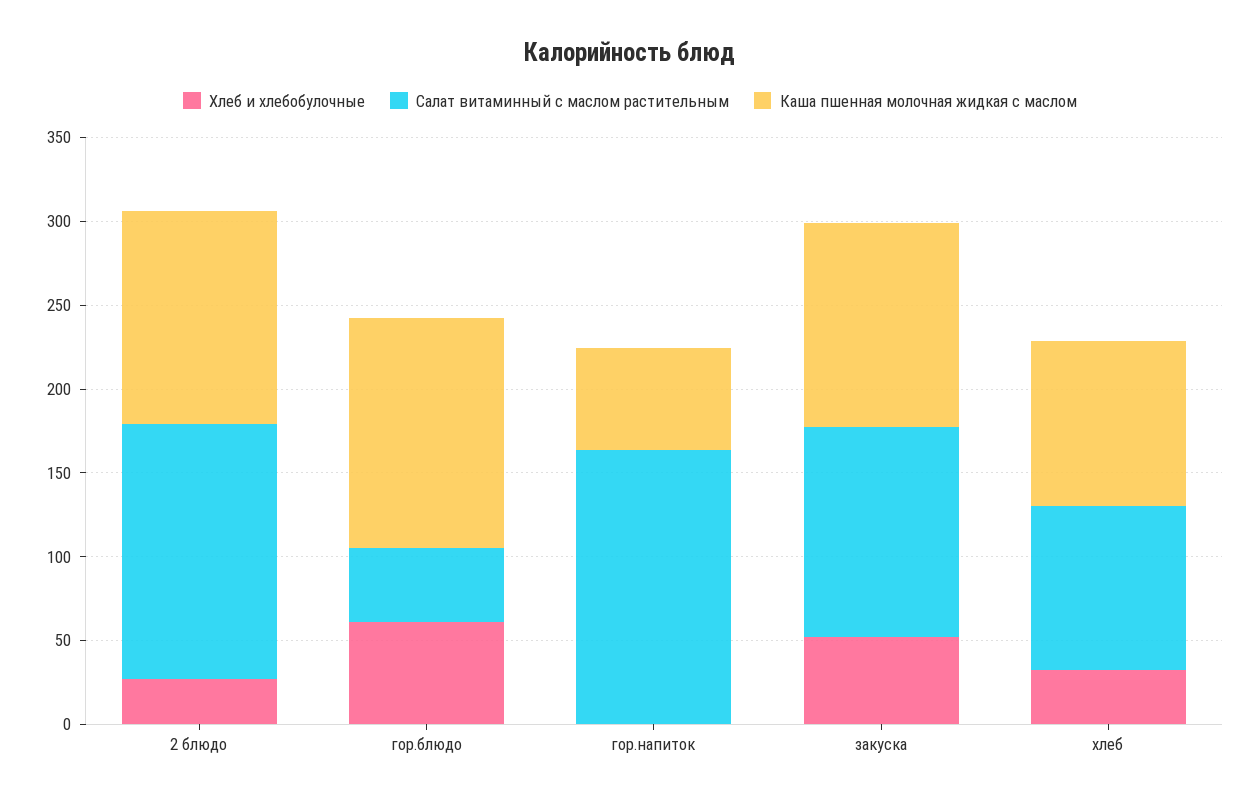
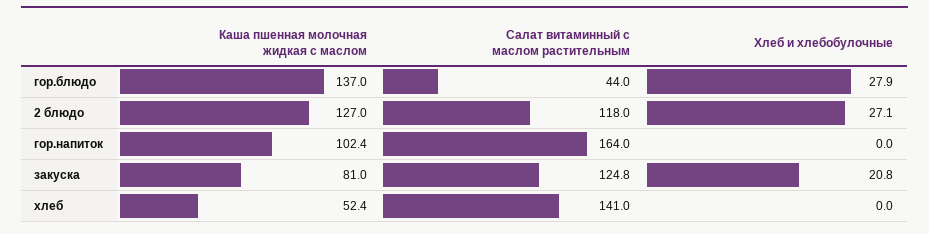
  {
    "Хлеб и хлебобулочные": {
      "2 блюдо": 27.1,
-     "гор.блюдо": 60,
+     "гор.блюдо": 27.9,
      "гор.напиток": 0,
-     "закуска": 50,
+     "закуска": 20.8,
-     "хлеб": 30
+     "хлеб": 0
    },
    "Салат витаминный с маслом растительным": {
-     "2 блюдо": 150,
+     "2 блюдо": 118,
      "гор.блюдо": 44,
      "гор.напиток": 164,
      "закуска": 124.8,
-     "хлеб": 100
+     "хлеб": 141
    },
    "Каша пшенная молочная жидкая с маслом": {
      "2 блюдо": 127,
      "гор.блюдо": 137,
-     "гор.напиток": 60,
+     "гор.напиток": 102.4,
-     "закуска": 120,
+     "закуска": 81,
-     "хлеб": 100
+     "хлеб": 52.4
    }
  }

